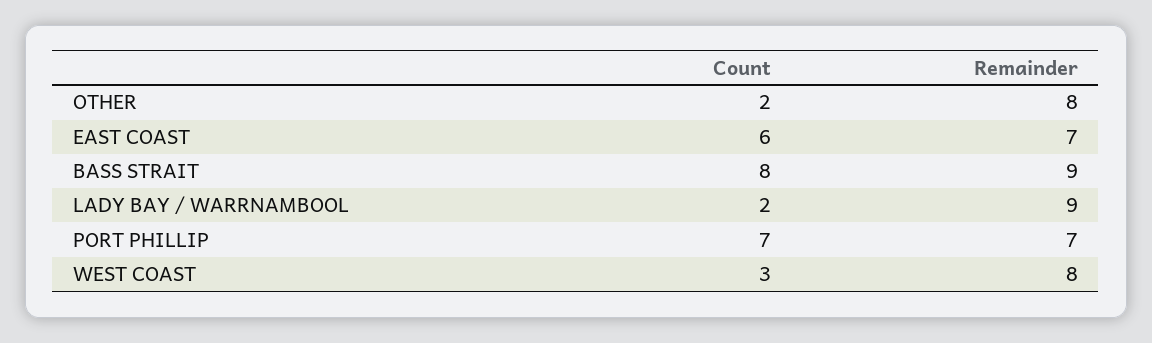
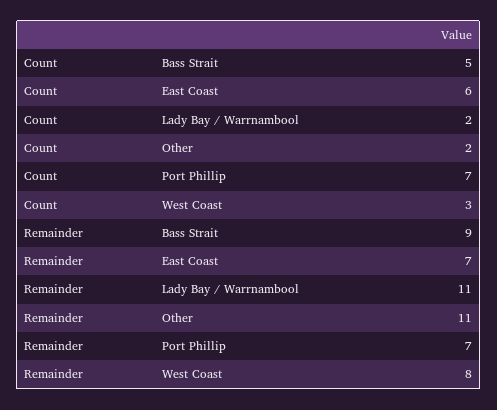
  {
    "Count": {
      "OTHER": 2,
      "EAST COAST": 6,
-     "BASS STRAIT": 8,
+     "BASS STRAIT": 5,
      "LADY BAY / WARRNAMBOOL": 2,
      "PORT PHILLIP": 7,
      "WEST COAST": 3
    },
    "Remainder": {
-     "OTHER": 8,
+     "OTHER": 11,
      "EAST COAST": 7,
      "BASS STRAIT": 9,
-     "LADY BAY / WARRNAMBOOL": 9,
+     "LADY BAY / WARRNAMBOOL": 11,
      "PORT PHILLIP": 7,
      "WEST COAST": 8
    }
  }

